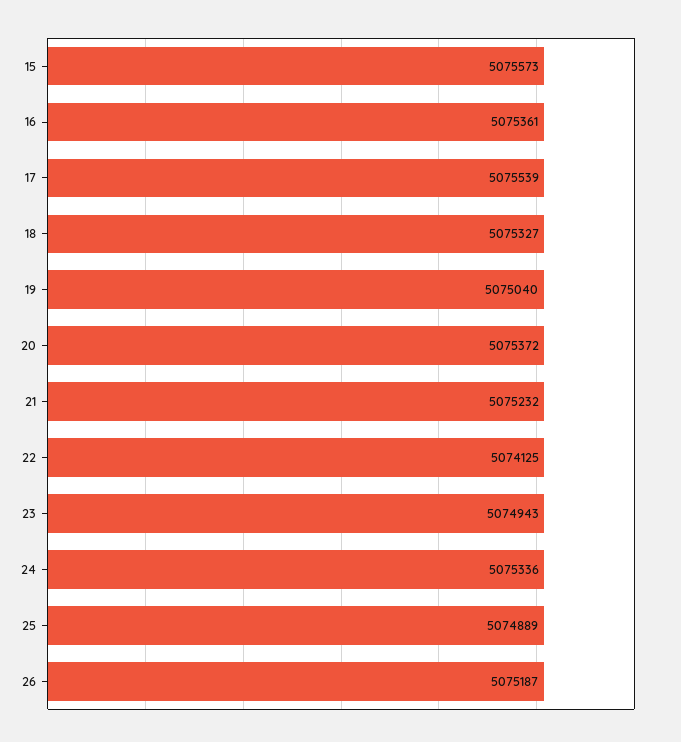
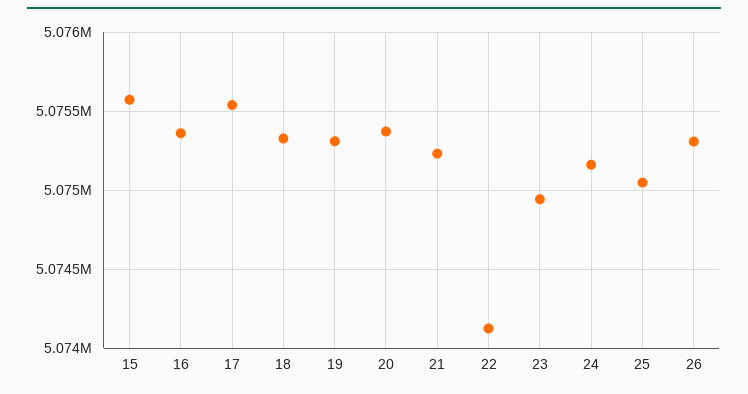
  {
    "15": 5075573,
    "16": 5075361,
    "17": 5075539,
    "18": 5075327,
-   "19": 5075040,
+   "19": 5075300,
    "20": 5075372,
    "21": 5075232,
    "22": 5074125,
    "23": 5074943,
-   "24": 5075336,
+   "24": 5075150,
-   "25": 5074889,
+   "25": 5075050,
-   "26": 5075187
+   "26": 5075300
  }

